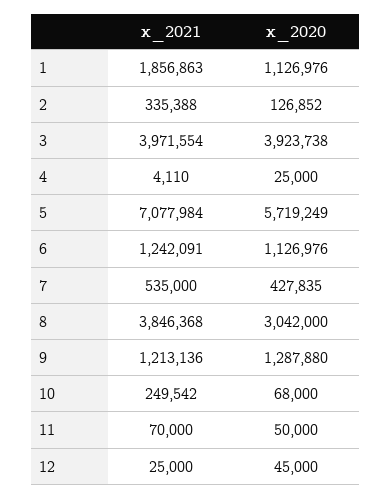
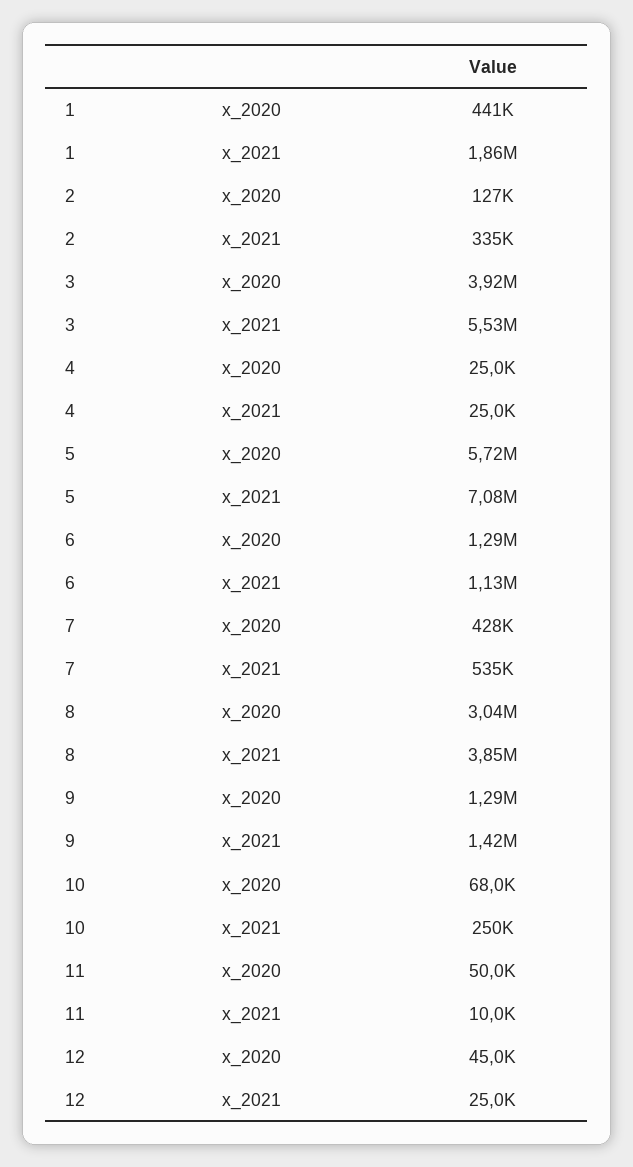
  {
    "x_2021": {
      "1": 1856863,
      "2": 335388,
-     "3": 3971554,
+     "3": 5530000,
-     "4": 4110,
+     "4": 25000,
      "5": 7077984,
-     "6": 1242091,
+     "6": 1130000,
      "7": 535000,
      "8": 3846368,
-     "9": 1213136,
+     "9": 1420000,
      "10": 249542,
-     "11": 70000,
+     "11": 10000,
      "12": 25000
    },
    "x_2020": {
-     "1": 1126976,
+     "1": 441000,
      "2": 126852,
      "3": 3923738,
      "4": 25000,
      "5": 5719249,
-     "6": 1126976,
+     "6": 1290000,
      "7": 427835,
      "8": 3042000,
      "9": 1287880,
      "10": 68000,
      "11": 50000,
      "12": 45000
    }
  }

